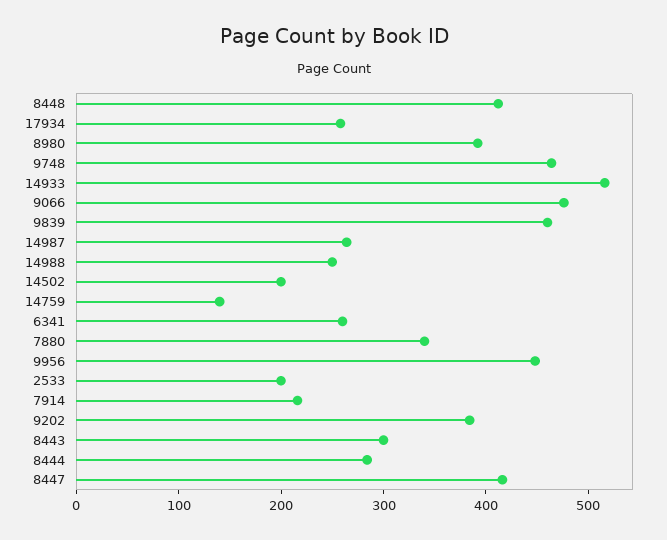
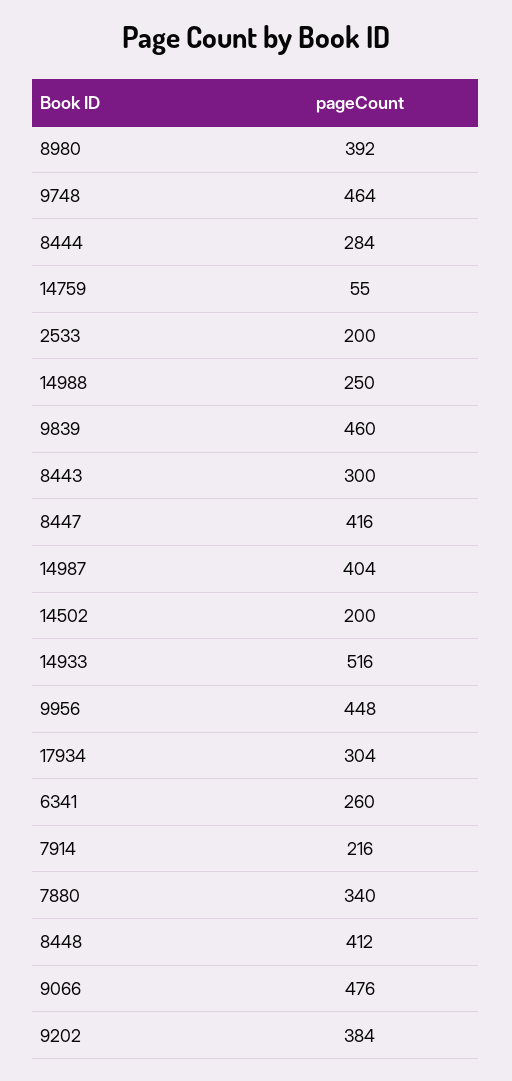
  {
    "8448": 412,
-   "17934": 260,
+   "17934": 304,
    "8980": 392,
    "9748": 464,
    "14933": 516,
    "9066": 476,
    "9839": 460,
-   "14987": 260,
+   "14987": 404,
    "14988": 250,
    "14502": 200,
-   "14759": 140,
+   "14759": 55,
    "6341": 260,
    "7880": 340,
    "9956": 448,
    "2533": 200,
    "7914": 216,
    "9202": 384,
    "8443": 300,
    "8444": 284,
    "8447": 416
  }

